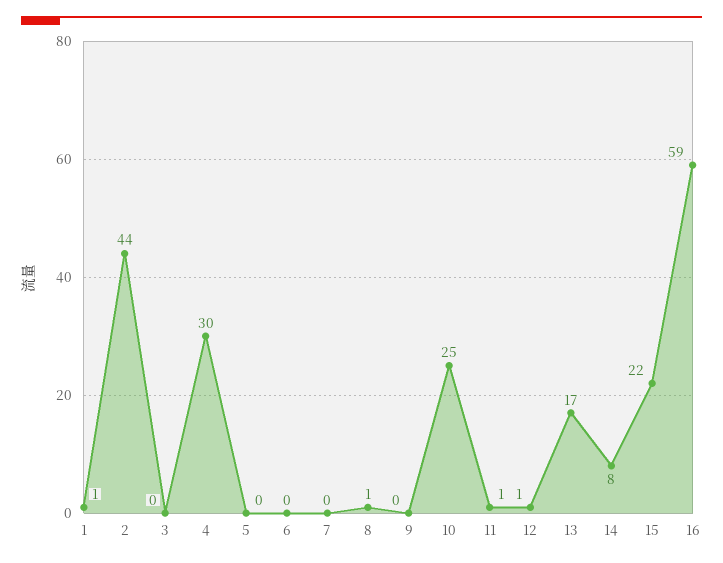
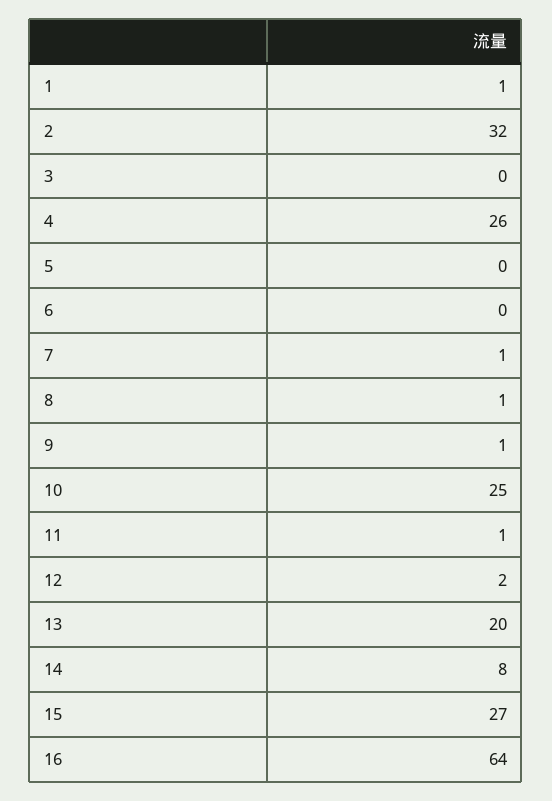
  {
    "1": 1,
-   "2": 44,
+   "2": 32,
    "3": 0,
-   "4": 30,
+   "4": 26,
    "5": 0,
    "6": 0,
-   "7": 0,
+   "7": 1,
    "8": 1,
-   "9": 0,
+   "9": 1,
    "10": 25,
    "11": 1,
-   "12": 1,
+   "12": 2,
-   "13": 17,
+   "13": 20,
    "14": 8,
-   "15": 22,
+   "15": 27,
-   "16": 59
+   "16": 64
  }

